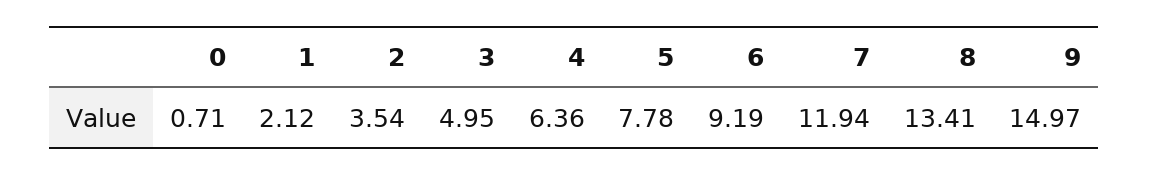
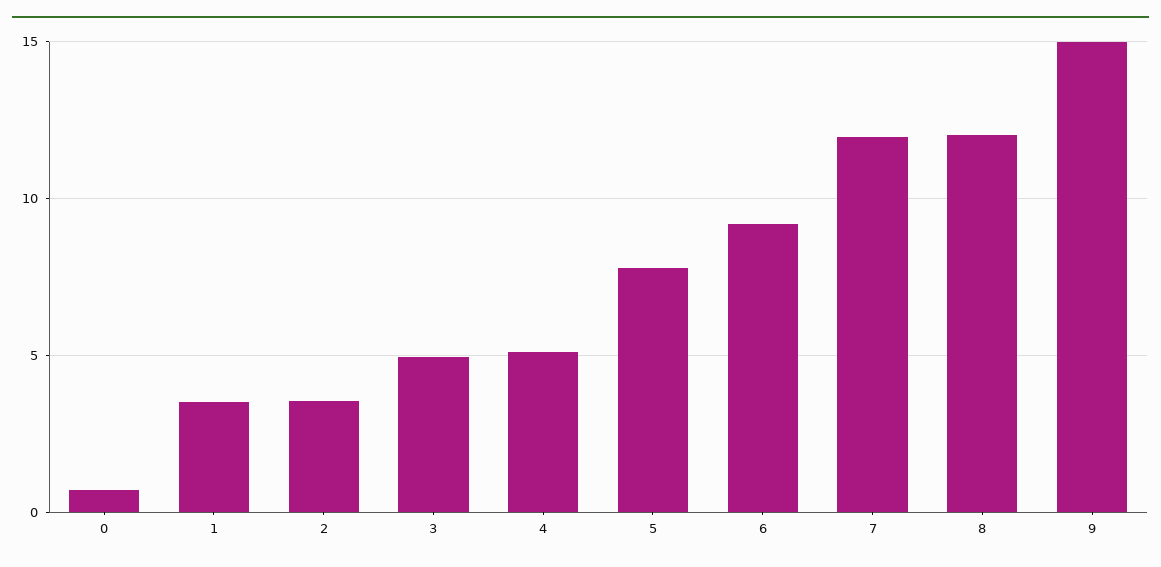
  {
    "0": 0.71,
-   "1": 2.12,
+   "1": 3.5,
    "2": 3.54,
    "3": 4.95,
-   "4": 6.36,
+   "4": 5,
    "5": 7.78,
    "6": 9.19,
    "7": 11.94,
-   "8": 13.41,
+   "8": 12,
    "9": 14.97
  }

